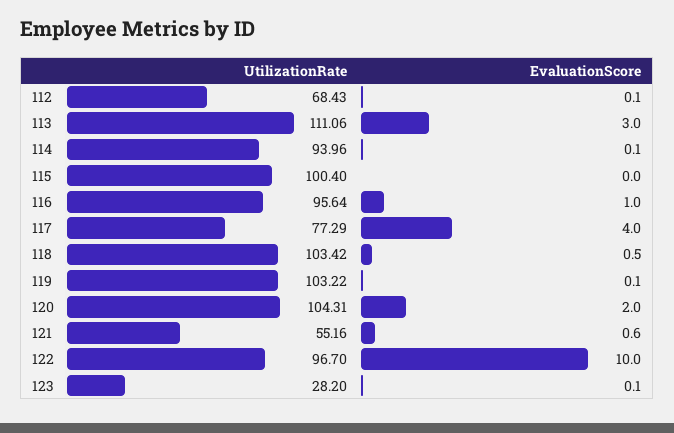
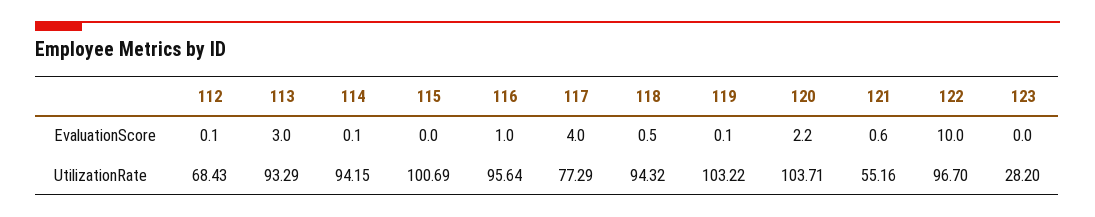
  {
    "UtilizationRate": {
      "112": 68.43,
-     "113": 111.06,
+     "113": 93.29,
-     "114": 93.96,
+     "114": 94.15,
-     "115": 100.4,
+     "115": 100.69,
      "116": 95.64,
      "117": 77.29,
-     "118": 103.42,
+     "118": 94.32,
      "119": 103.22,
-     "120": 104.31,
+     "120": 103.71,
      "121": 55.16,
      "122": 96.7,
      "123": 28.2
    },
    "EvaluationScore": {
      "112": 0.1,
      "113": 3,
      "114": 0.1,
      "115": 0,
      "116": 1,
      "117": 4,
      "118": 0.5,
      "119": 0.1,
-     "120": 2,
+     "120": 2.2,
      "121": 0.6,
      "122": 10,
-     "123": 0.1
+     "123": 0
    }
  }

